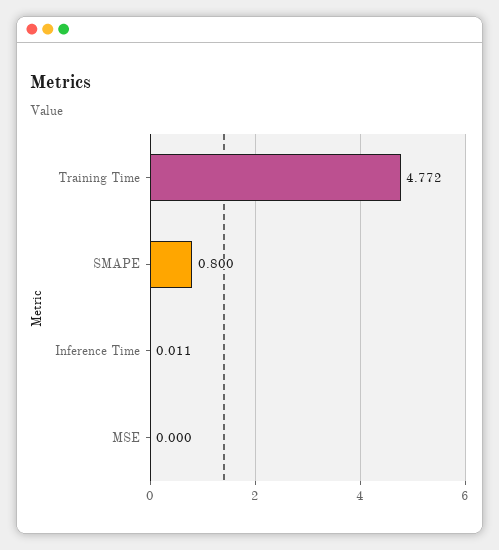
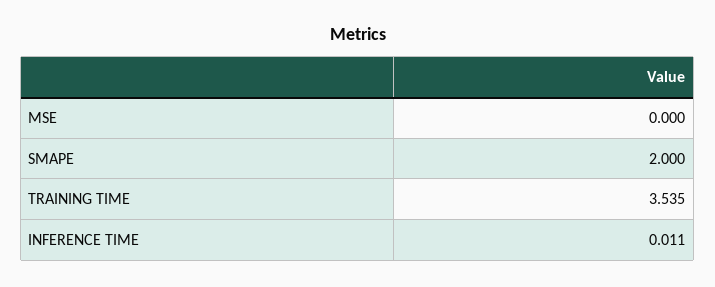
  {
-   "Training Time": 4.772,
+   "Training Time": 3.535,
-   "SMAPE": 0.8,
+   "SMAPE": 2,
    "Inference Time": 0.011,
    "MSE": 0
  }

